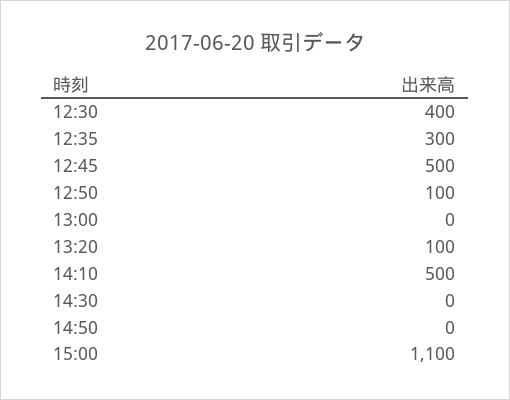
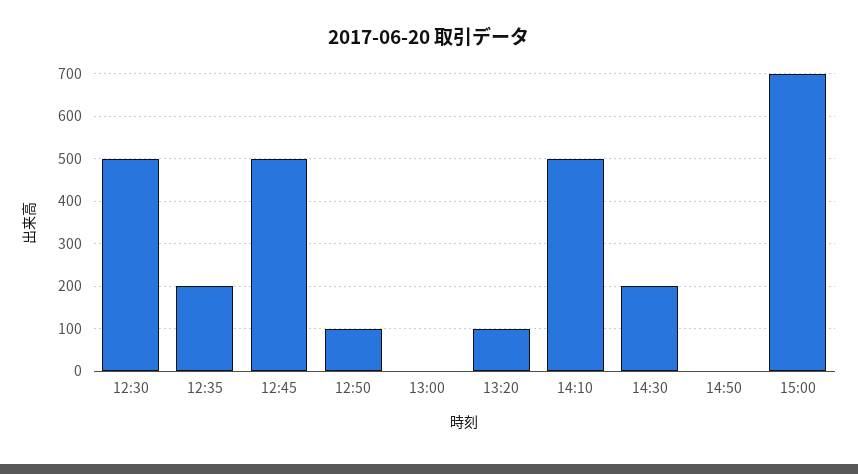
  {
-   "12:30": 400,
+   "12:30": 500,
-   "12:35": 300,
+   "12:35": 200,
    "12:45": 500,
    "12:50": 100,
    "13:00": 0,
    "13:20": 100,
    "14:10": 500,
-   "14:30": 0,
+   "14:30": 200,
    "14:50": 0,
-   "15:00": 1100
+   "15:00": 700
  }

